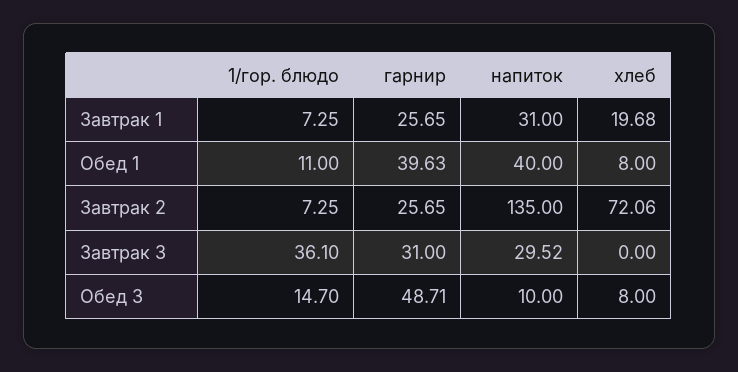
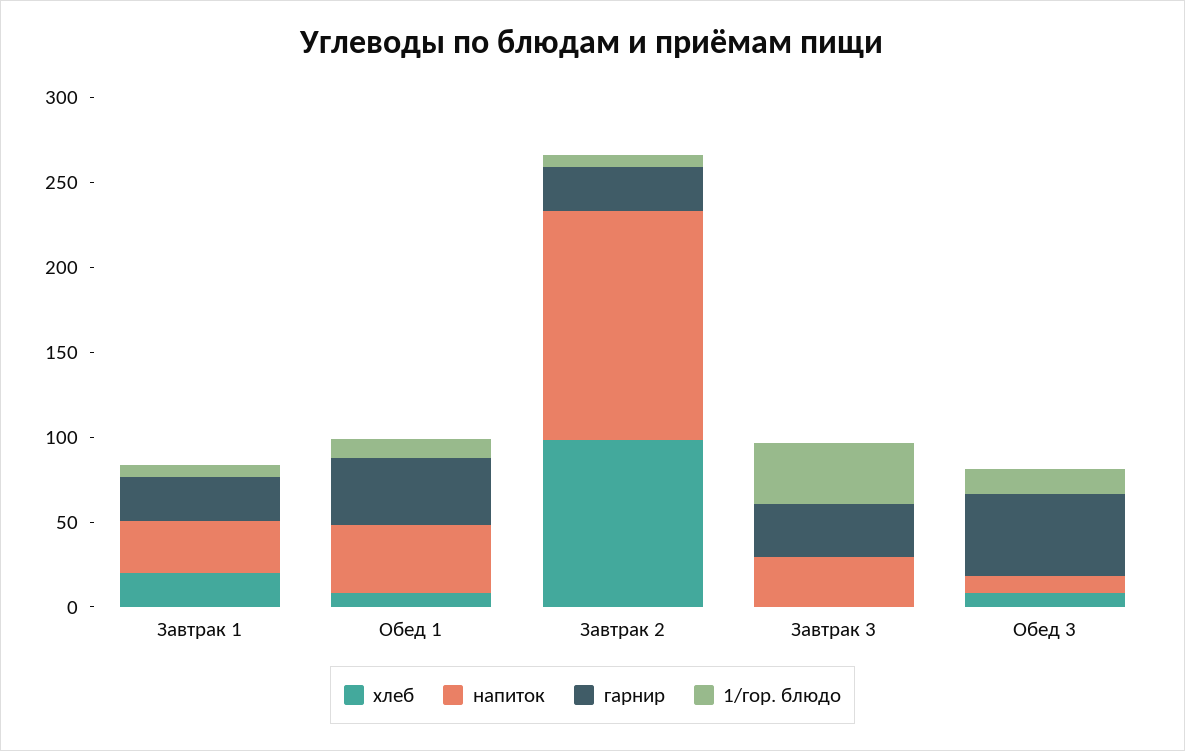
  {
    "1/гор. блюдо": {
      "Завтрак 1": 7.25,
      "Обед 1": 11,
      "Завтрак 2": 7.25,
      "Завтрак 3": 36.1,
      "Обед 3": 14.7
    },
    "гарнир": {
      "Завтрак 1": 25.65,
      "Обед 1": 39.63,
      "Завтрак 2": 25.65,
      "Завтрак 3": 31,
      "Обед 3": 48.71
    },
    "напиток": {
      "Завтрак 1": 31,
      "Обед 1": 40,
      "Завтрак 2": 135,
      "Завтрак 3": 29.52,
      "Обед 3": 10
    },
    "хлеб": {
      "Завтрак 1": 19.68,
      "Обед 1": 8,
-     "Завтрак 2": 72.06,
+     "Завтрак 2": 100,
      "Завтрак 3": 0,
      "Обед 3": 8
    }
  }

